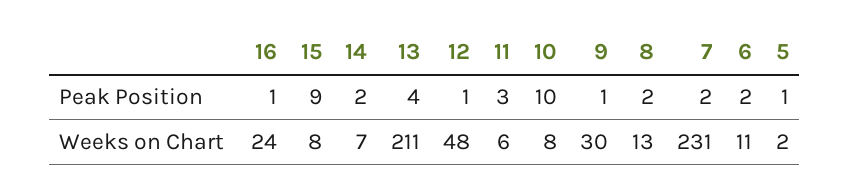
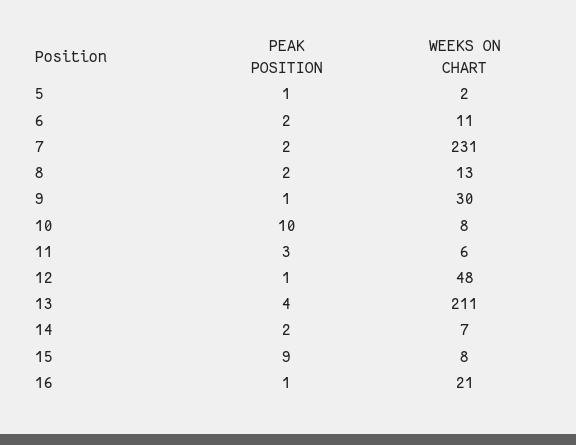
  {
    "16": {
      "Peak Position": 1,
-     "Weeks on Chart": 24
+     "Weeks on Chart": 21
    },
    "15": {
      "Peak Position": 9,
      "Weeks on Chart": 8
    },
    "14": {
      "Peak Position": 2,
      "Weeks on Chart": 7
    },
    "13": {
      "Peak Position": 4,
      "Weeks on Chart": 211
    },
    "12": {
      "Peak Position": 1,
      "Weeks on Chart": 48
    },
    "11": {
      "Peak Position": 3,
      "Weeks on Chart": 6
    },
    "10": {
      "Peak Position": 10,
      "Weeks on Chart": 8
    },
    "9": {
      "Peak Position": 1,
      "Weeks on Chart": 30
    },
    "8": {
      "Peak Position": 2,
      "Weeks on Chart": 13
    },
    "7": {
      "Peak Position": 2,
      "Weeks on Chart": 231
    },
    "6": {
      "Peak Position": 2,
      "Weeks on Chart": 11
    },
    "5": {
      "Peak Position": 1,
      "Weeks on Chart": 2
    }
  }

